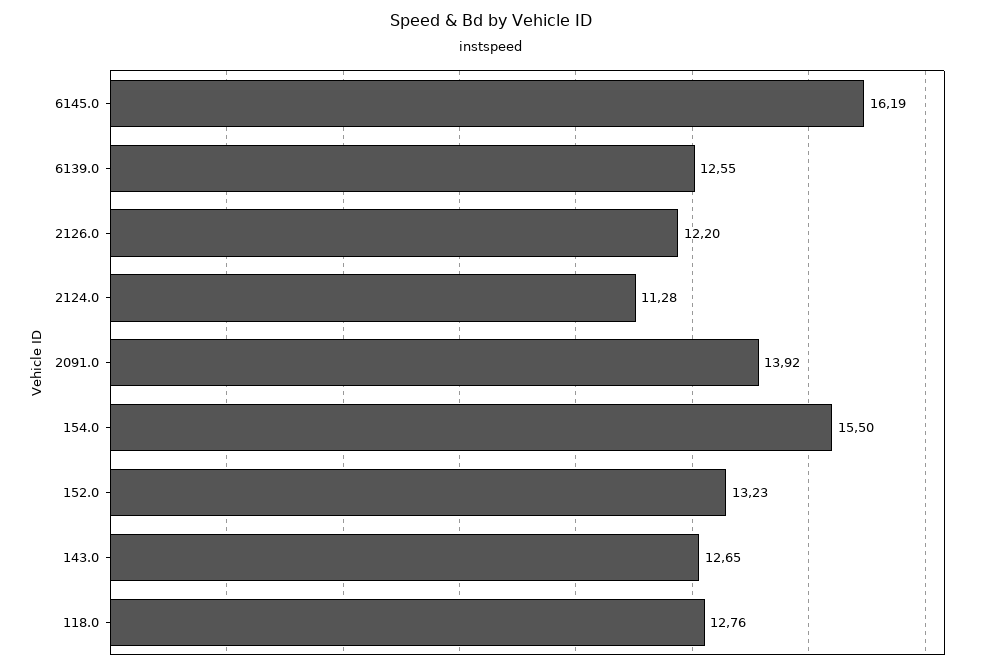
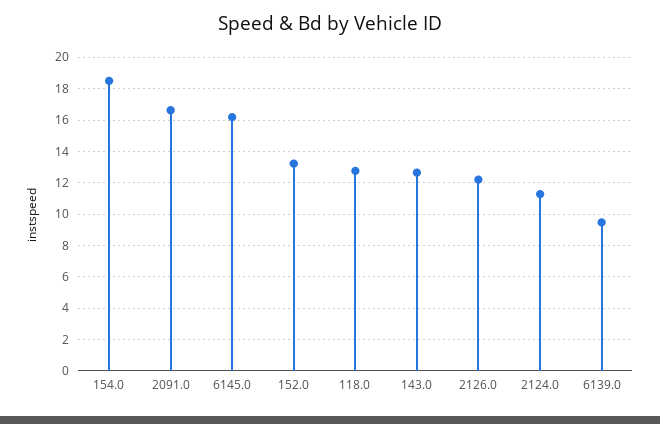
  {
    "6145.0": 16.19,
-   "6139.0": 12.55,
+   "6139.0": 9.5,
    "2126.0": 12.2,
    "2124.0": 11.28,
-   "2091.0": 13.92,
+   "2091.0": 16.5,
-   "154.0": 15.5,
+   "154.0": 18.5,
    "152.0": 13.23,
    "143.0": 12.65,
    "118.0": 12.76
  }

